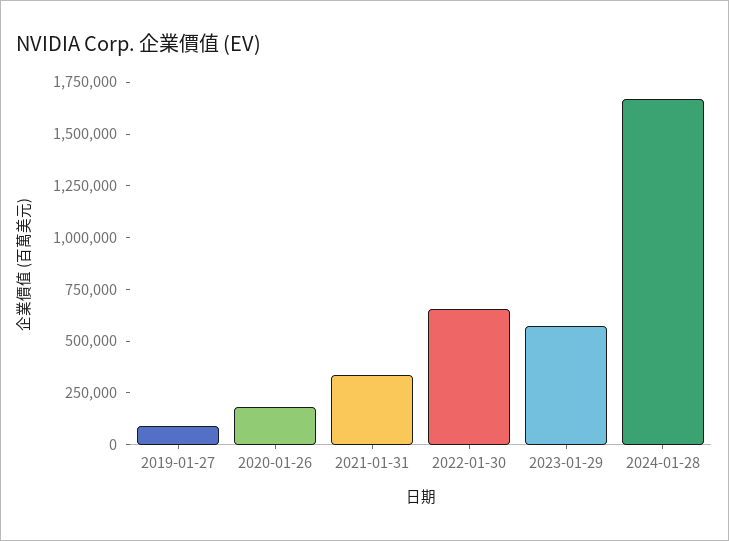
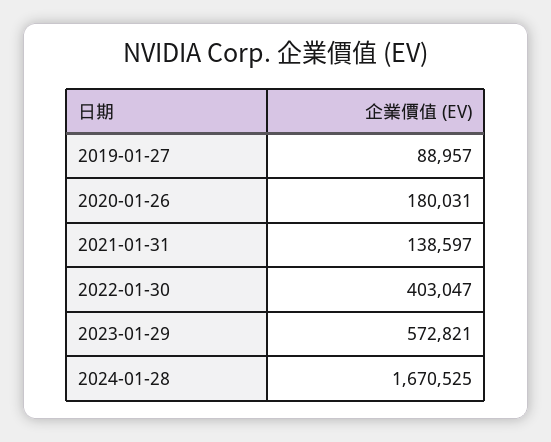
  {
    "2019-01-27": 88957,
    "2020-01-26": 180031,
-   "2021-01-31": 350000,
+   "2021-01-31": 138597,
-   "2022-01-30": 650000,
+   "2022-01-30": 403047,
    "2023-01-29": 572821,
    "2024-01-28": 1670525
  }

